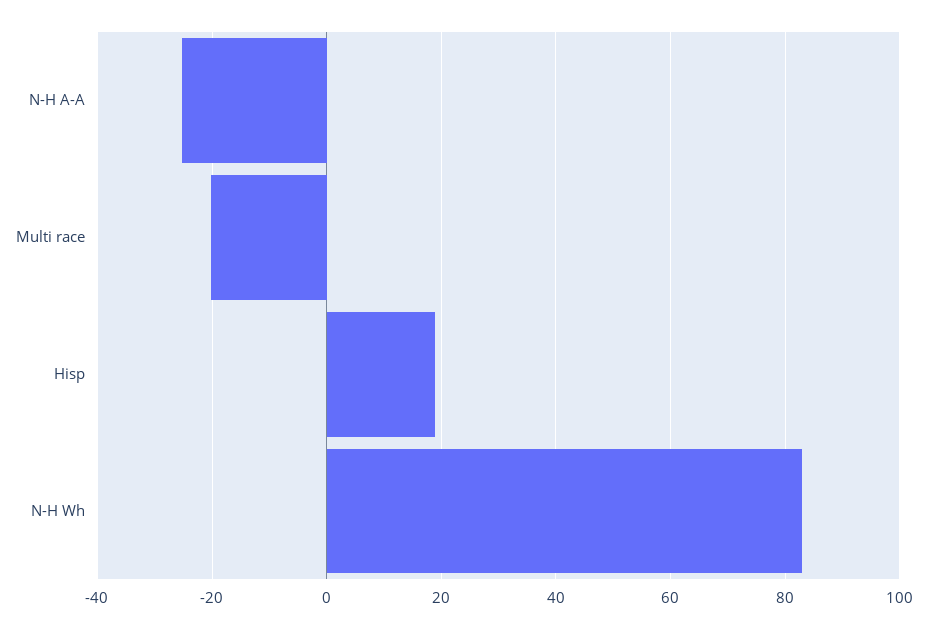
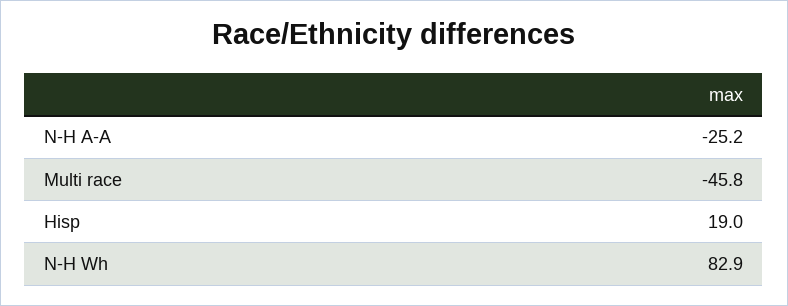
  {
    "N-H A-A": -25.2,
-   "Multi race": -20,
+   "Multi race": -45.8,
    "Hisp": 19,
    "N-H Wh": 82.9
  }

